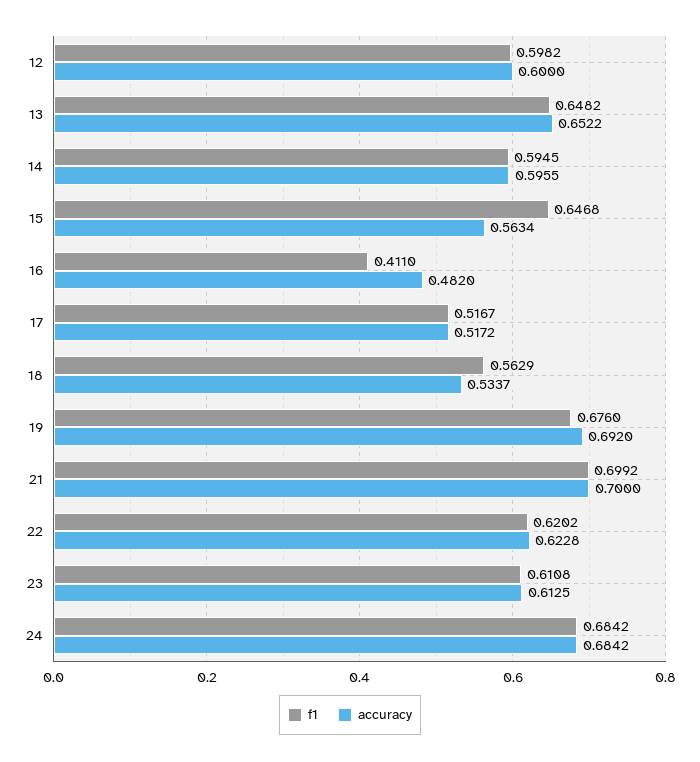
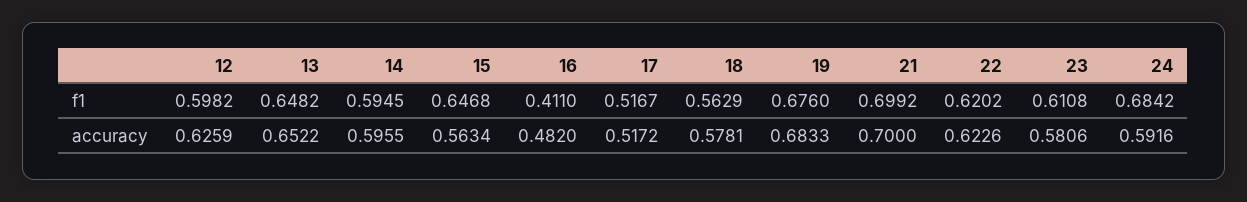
  {
    "f1": {
      "12": 0.5982,
      "13": 0.6482,
      "14": 0.5945,
      "15": 0.6468,
      "16": 0.411,
      "17": 0.5167,
      "18": 0.5629,
      "19": 0.676,
      "21": 0.6992,
      "22": 0.6202,
      "23": 0.6108,
      "24": 0.6842
    },
    "accuracy": {
-     "12": 0.6,
+     "12": 0.6259,
      "13": 0.6522,
      "14": 0.5955,
      "15": 0.5634,
      "16": 0.482,
      "17": 0.5172,
-     "18": 0.5337,
+     "18": 0.5781,
-     "19": 0.692,
+     "19": 0.6833,
      "21": 0.7,
-     "22": 0.6228,
+     "22": 0.6226,
-     "23": 0.6125,
+     "23": 0.5806,
-     "24": 0.6842
+     "24": 0.5916
    }
  }

